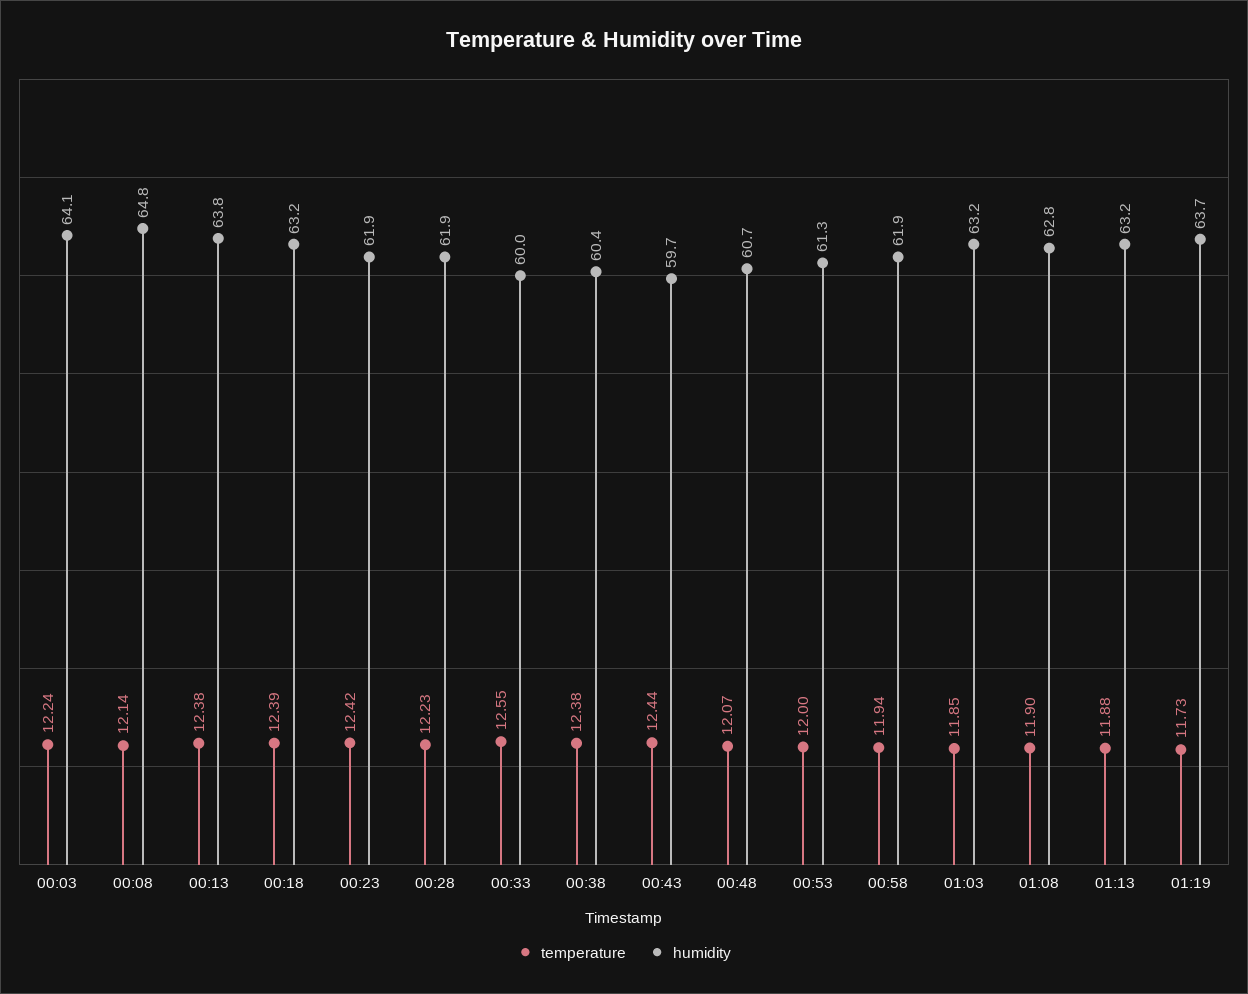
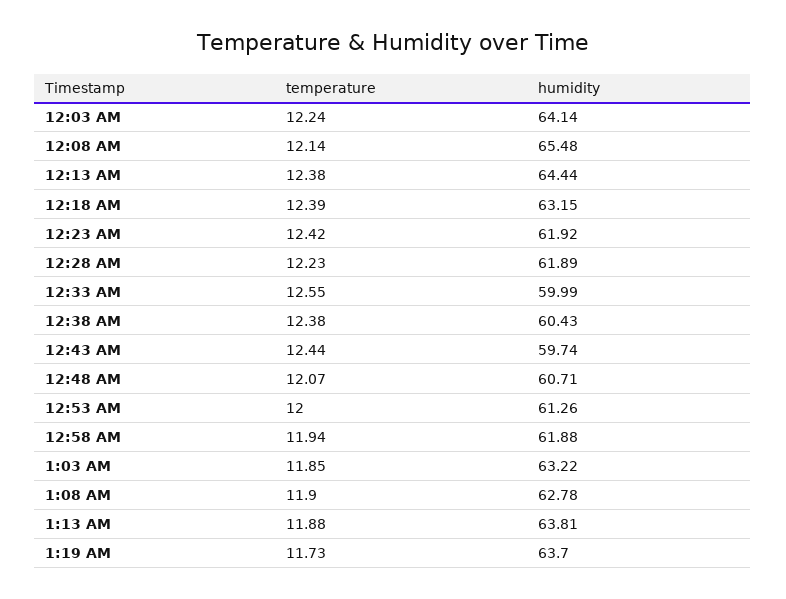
  {
    "temperature": {
      "00:03": 12.24,
      "00:08": 12.14,
      "00:13": 12.38,
      "00:18": 12.39,
      "00:23": 12.42,
      "00:28": 12.23,
      "00:33": 12.55,
      "00:38": 12.38,
      "00:43": 12.44,
      "00:48": 12.07,
      "00:53": 12,
      "00:58": 11.94,
      "01:03": 11.85,
      "01:08": 11.9,
      "01:13": 11.88,
      "01:19": 11.73
    },
    "humidity": {
      "00:03": 64.14,
-     "00:08": 64.8,
+     "00:08": 65.48,
-     "00:13": 63.8,
+     "00:13": 64.44,
      "00:18": 63.15,
      "00:23": 61.92,
      "00:28": 61.89,
      "00:33": 59.99,
      "00:38": 60.43,
      "00:43": 59.74,
      "00:48": 60.71,
      "00:53": 61.26,
      "00:58": 61.88,
      "01:03": 63.22,
      "01:08": 62.78,
-     "01:13": 63.2,
+     "01:13": 63.81,
      "01:19": 63.7
    }
  }

